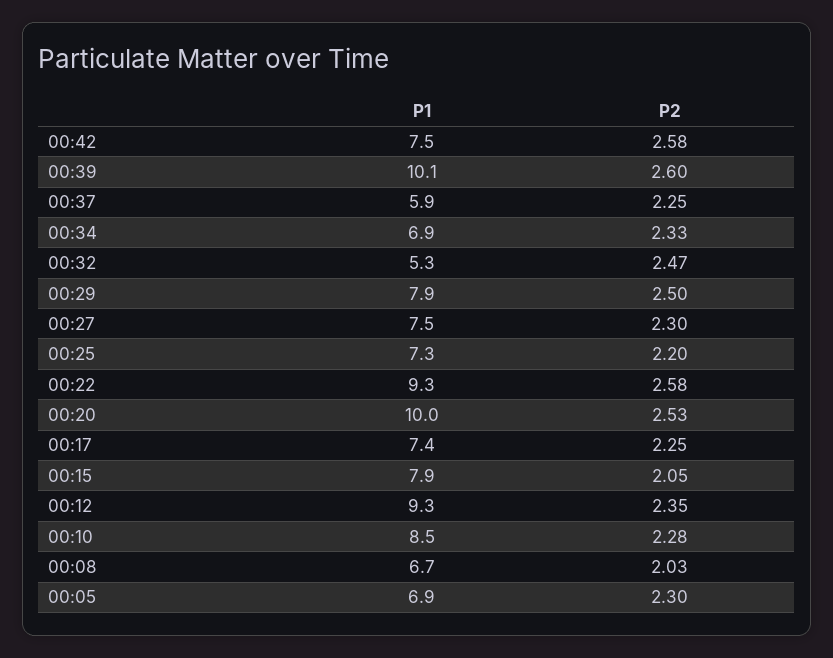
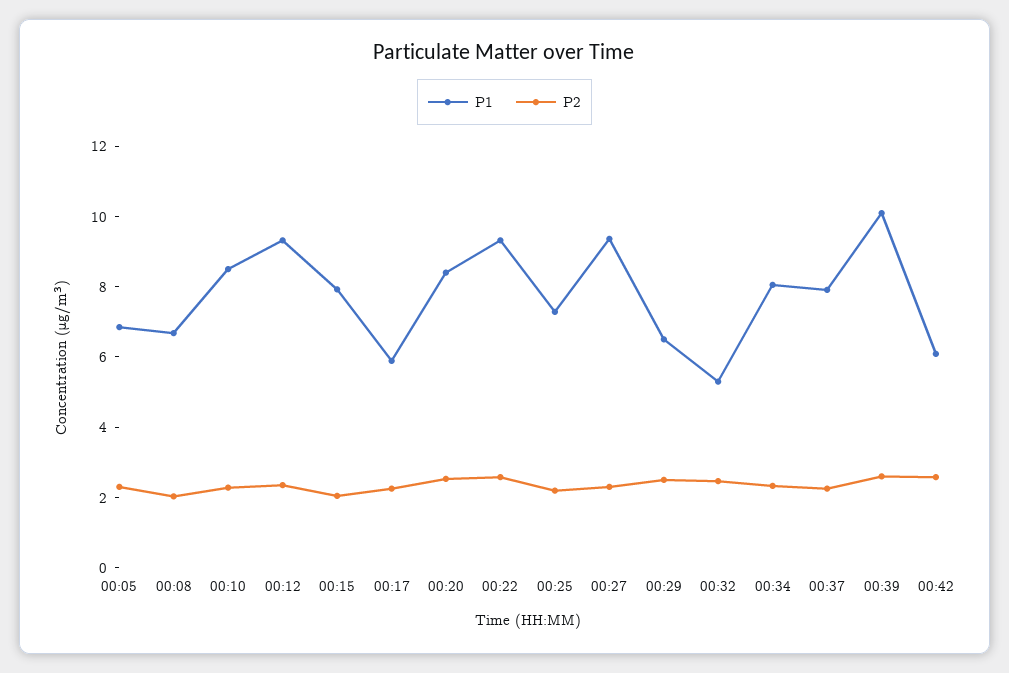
  {
    "P1": {
-     "00:42": 7.5,
+     "00:42": 6,
      "00:39": 10.1,
-     "00:37": 5.9,
+     "00:37": 8,
-     "00:34": 6.9,
+     "00:34": 8,
      "00:32": 5.3,
-     "00:29": 7.9,
+     "00:29": 6.5,
-     "00:27": 7.5,
+     "00:27": 9.5,
      "00:25": 7.3,
      "00:22": 9.3,
-     "00:20": 10,
+     "00:20": 8.5,
-     "00:17": 7.4,
+     "00:17": 6,
      "00:15": 7.9,
      "00:12": 9.3,
      "00:10": 8.5,
      "00:08": 6.7,
      "00:05": 6.9
    },
    "P2": {
      "00:42": 2.58,
      "00:39": 2.6,
      "00:37": 2.25,
      "00:34": 2.33,
      "00:32": 2.47,
      "00:29": 2.5,
      "00:27": 2.3,
      "00:25": 2.2,
      "00:22": 2.58,
      "00:20": 2.53,
      "00:17": 2.25,
      "00:15": 2.05,
      "00:12": 2.35,
      "00:10": 2.28,
      "00:08": 2.03,
      "00:05": 2.3
    }
  }

